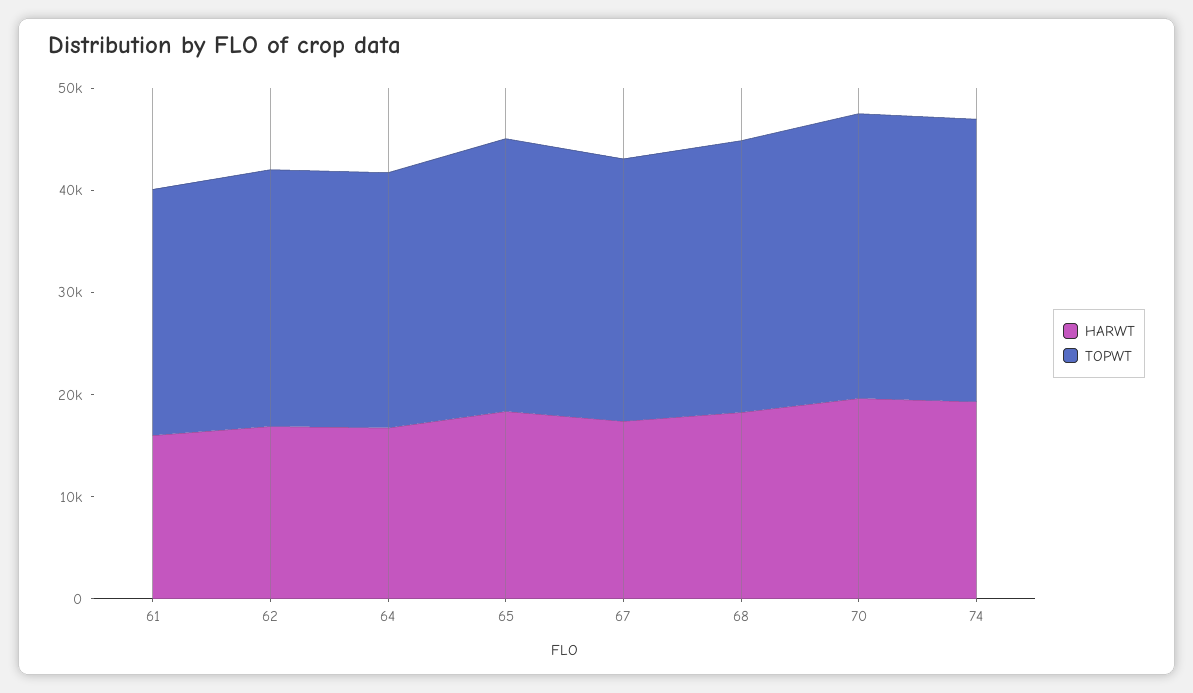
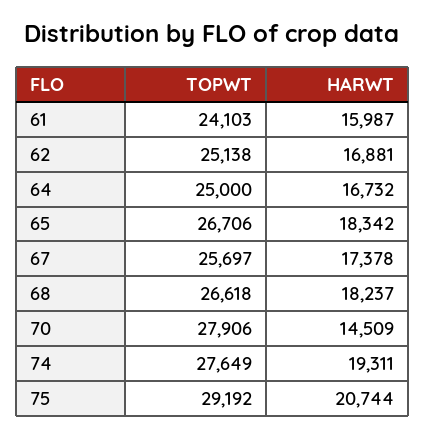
  {
    "HARWT": {
      "61": 15987,
      "62": 16881,
      "64": 16732,
      "65": 18342,
      "67": 17378,
      "68": 18237,
-     "70": 20000,
+     "70": 14509,
-     "74": 19311
+     "74": 19311,
+     "75": 20744
    },
    "TOPWT": {
      "61": 24103,
      "62": 25138,
      "64": 25000,
      "65": 26706,
      "67": 25697,
      "68": 26618,
      "70": 27906,
-     "74": 27649
+     "74": 27649,
+     "75": 29192
    }
  }

